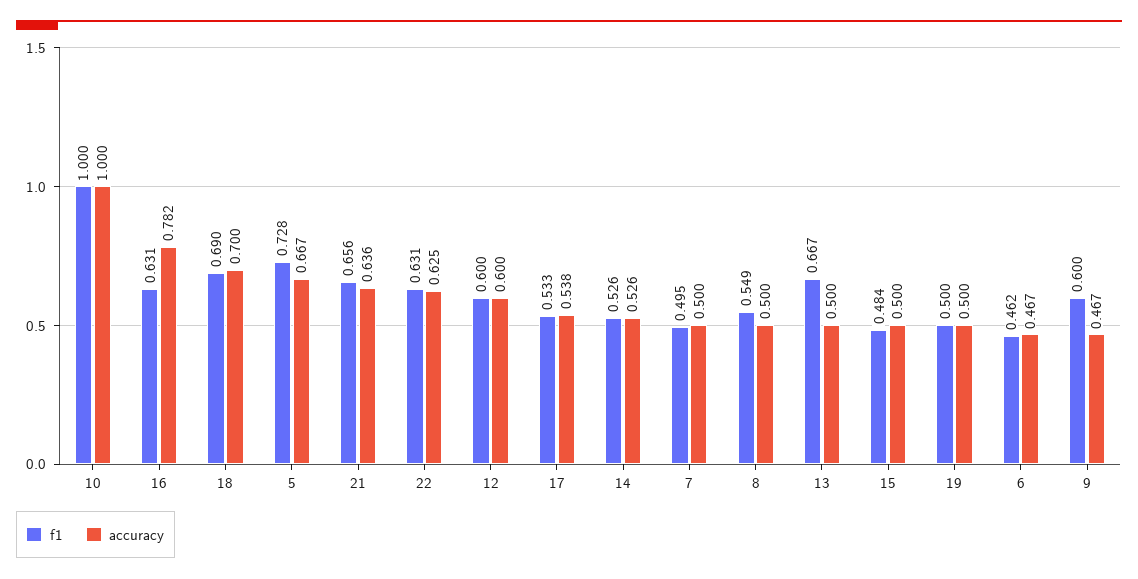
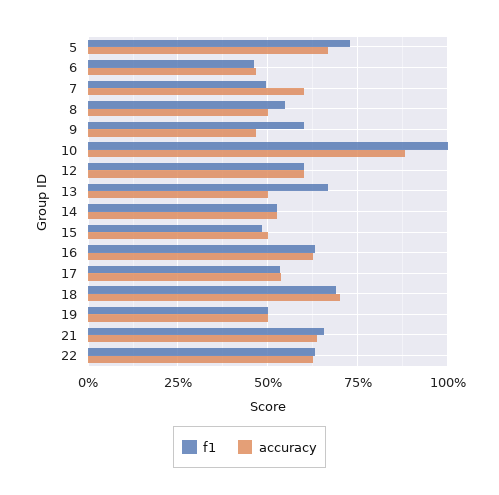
  {
    "f1": {
      "10": 1,
      "16": 0.631,
      "18": 0.69,
      "5": 0.728,
      "21": 0.656,
      "22": 0.631,
      "12": 0.6,
      "17": 0.533,
      "14": 0.526,
      "7": 0.495,
      "8": 0.549,
      "13": 0.667,
      "15": 0.484,
      "19": 0.5,
      "6": 0.462,
      "9": 0.6
    },
    "accuracy": {
-     "10": 1,
+     "10": 0.875,
-     "16": 0.782,
+     "16": 0.625,
      "18": 0.7,
      "5": 0.667,
      "21": 0.636,
      "22": 0.625,
      "12": 0.6,
      "17": 0.538,
      "14": 0.526,
-     "7": 0.5,
+     "7": 0.6,
      "8": 0.5,
      "13": 0.5,
      "15": 0.5,
      "19": 0.5,
      "6": 0.467,
      "9": 0.467
    }
  }

